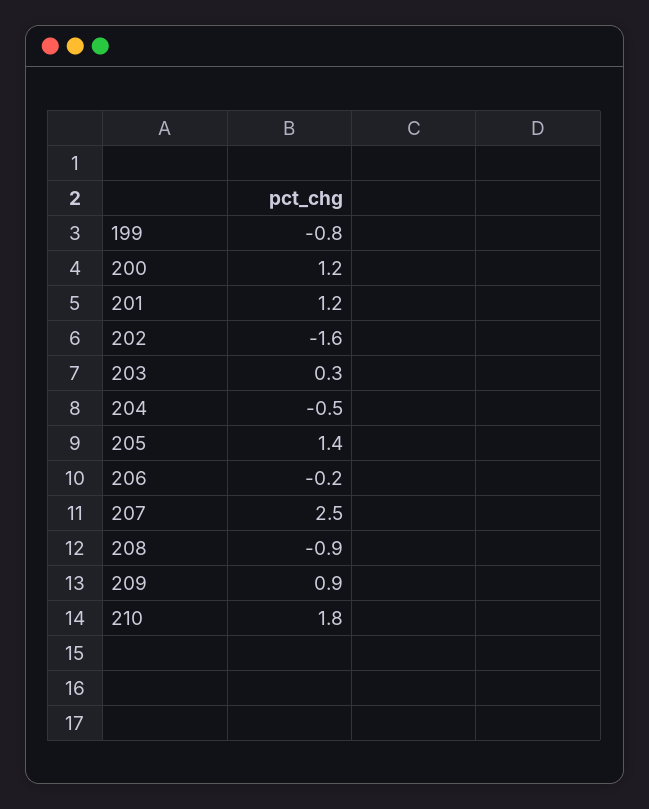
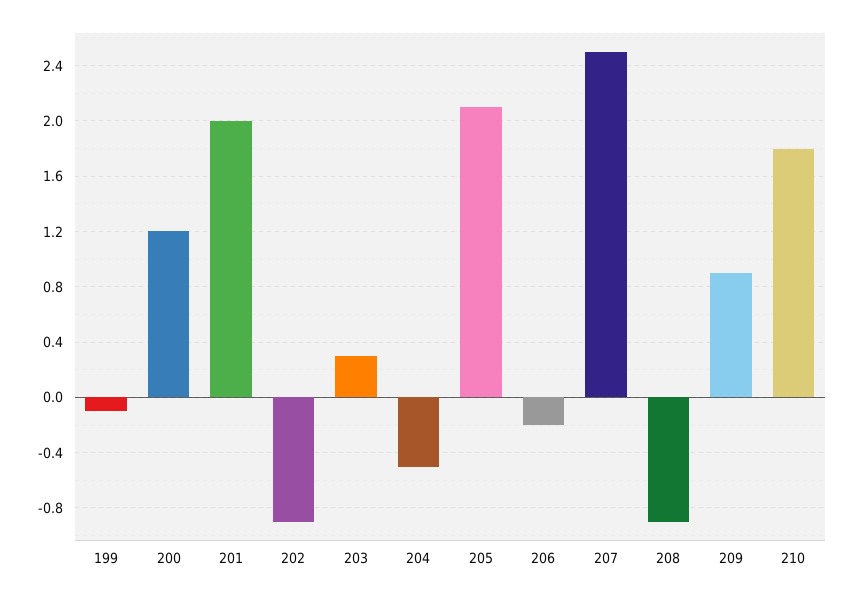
  {
-   "199": -0.8,
+   "199": -0.1,
    "200": 1.2,
-   "201": 1.2,
+   "201": 2,
-   "202": -1.6,
+   "202": -0.9,
    "203": 0.3,
    "204": -0.5,
-   "205": 1.4,
+   "205": 2.1,
    "206": -0.2,
    "207": 2.5,
    "208": -0.9,
    "209": 0.9,
    "210": 1.8
  }

